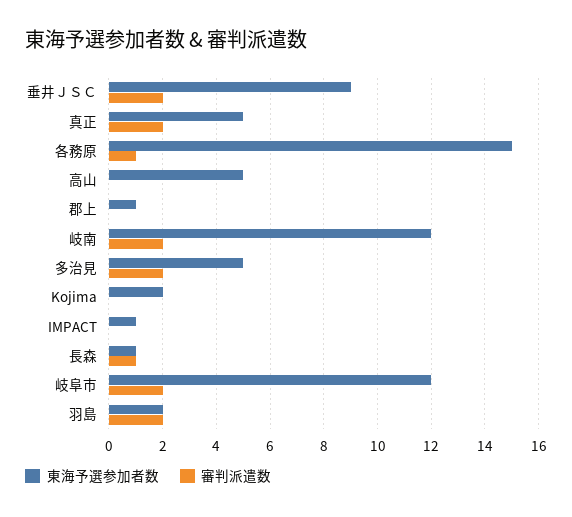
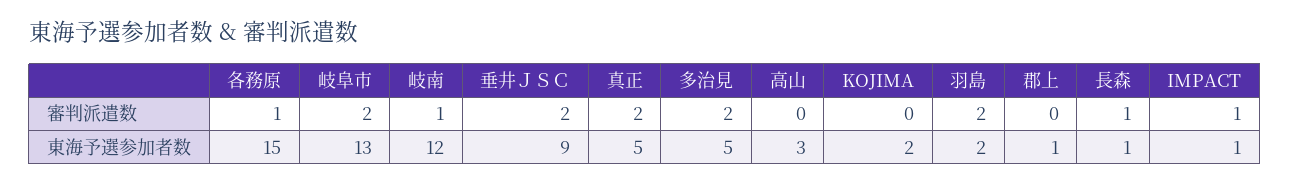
  {
    "東海予選参加者数": {
      "垂井ＪＳＣ": 9,
      "真正": 5,
      "各務原": 15,
-     "高山": 5,
+     "高山": 3,
      "郡上": 1,
      "岐南": 12,
      "多治見": 5,
      "Kojima": 2,
      "IMPACT": 1,
      "長森": 1,
-     "岐阜市": 12,
+     "岐阜市": 13,
      "羽島": 2
    },
    "審判派遣数": {
      "垂井ＪＳＣ": 2,
      "真正": 2,
      "各務原": 1,
      "高山": 0,
      "郡上": 0,
-     "岐南": 2,
+     "岐南": 1,
      "多治見": 2,
      "Kojima": 0,
-     "IMPACT": 0,
+     "IMPACT": 1,
      "長森": 1,
      "岐阜市": 2,
      "羽島": 2
    }
  }

